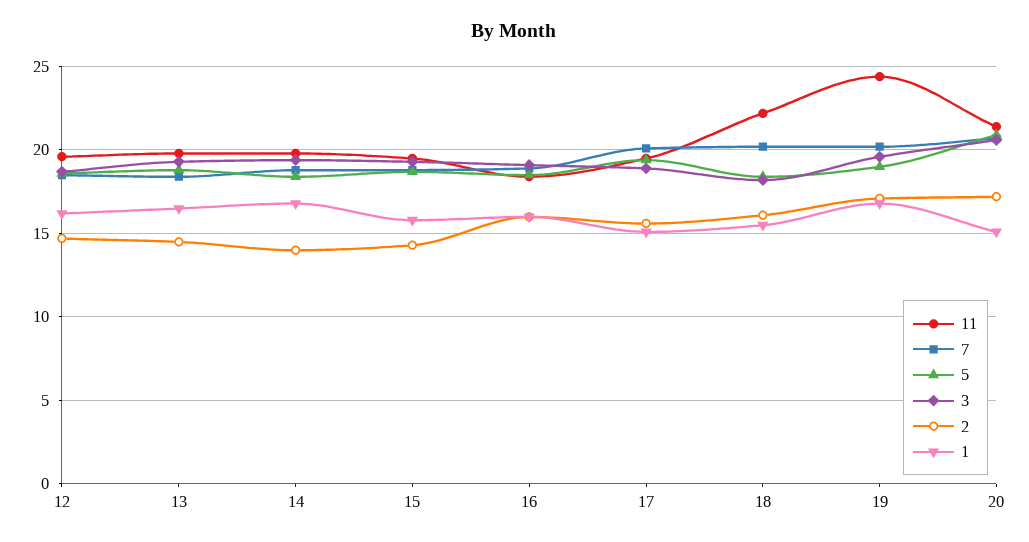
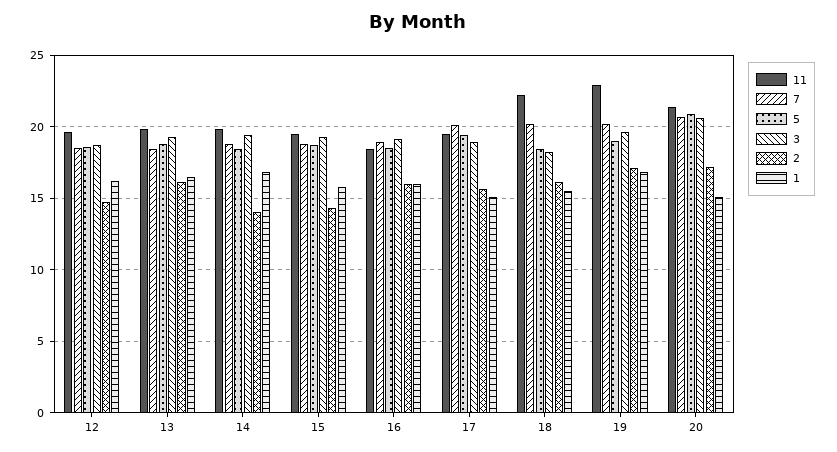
  {
    "11": {
      "12": 19.5,
      "13": 20,
      "14": 20,
      "15": 19.5,
      "16": 18.5,
      "17": 19.5,
      "18": 22,
-     "19": 24.5,
+     "19": 23,
      "20": 21.5
    },
    "7": {
      "12": 18.5,
      "13": 18.5,
      "14": 19,
      "15": 19,
      "16": 19,
      "17": 20,
      "18": 20,
      "19": 20,
      "20": 20.5
    },
    "5": {
      "12": 18.5,
      "13": 19,
      "14": 18.5,
      "15": 18.5,
      "16": 18.5,
      "17": 19.5,
      "18": 18.5,
      "19": 19,
      "20": 21
    },
    "3": {
      "12": 18.5,
      "13": 19.5,
      "14": 19.5,
      "15": 19.5,
      "16": 19,
      "17": 19,
      "18": 18,
      "19": 19.5,
      "20": 20.5
    },
    "2": {
      "12": 14.5,
-     "13": 14.5,
+     "13": 16,
      "14": 14,
      "15": 14.5,
      "16": 16,
      "17": 15.5,
      "18": 16,
      "19": 17,
      "20": 17
    },
    "1": {
      "12": 16,
      "13": 16.5,
      "14": 17,
      "15": 16,
      "16": 16,
      "17": 15,
      "18": 15.5,
      "19": 17,
      "20": 15
    }
  }

